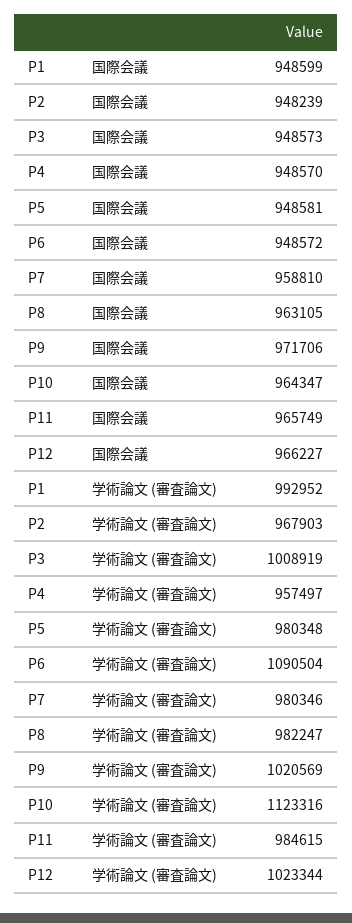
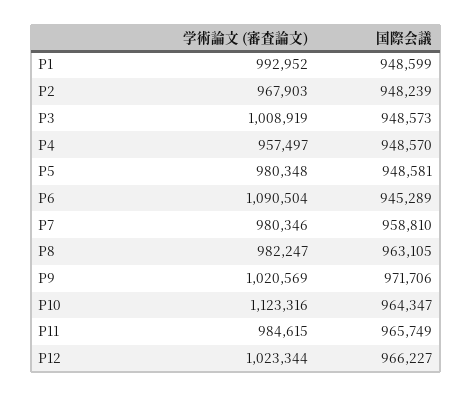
  {
    "P1": {
      "国際会議": 948599,
      "学術論文 (審査論文)": 992952
    },
    "P2": {
      "国際会議": 948239,
      "学術論文 (審査論文)": 967903
    },
    "P3": {
      "国際会議": 948573,
      "学術論文 (審査論文)": 1008919
    },
    "P4": {
      "国際会議": 948570,
      "学術論文 (審査論文)": 957497
    },
    "P5": {
      "国際会議": 948581,
      "学術論文 (審査論文)": 980348
    },
    "P6": {
-     "国際会議": 948572,
+     "国際会議": 945289,
      "学術論文 (審査論文)": 1090504
    },
    "P7": {
      "国際会議": 958810,
      "学術論文 (審査論文)": 980346
    },
    "P8": {
      "国際会議": 963105,
      "学術論文 (審査論文)": 982247
    },
    "P9": {
      "国際会議": 971706,
      "学術論文 (審査論文)": 1020569
    },
    "P10": {
      "国際会議": 964347,
      "学術論文 (審査論文)": 1123316
    },
    "P11": {
      "国際会議": 965749,
      "学術論文 (審査論文)": 984615
    },
    "P12": {
      "国際会議": 966227,
      "学術論文 (審査論文)": 1023344
    }
  }

